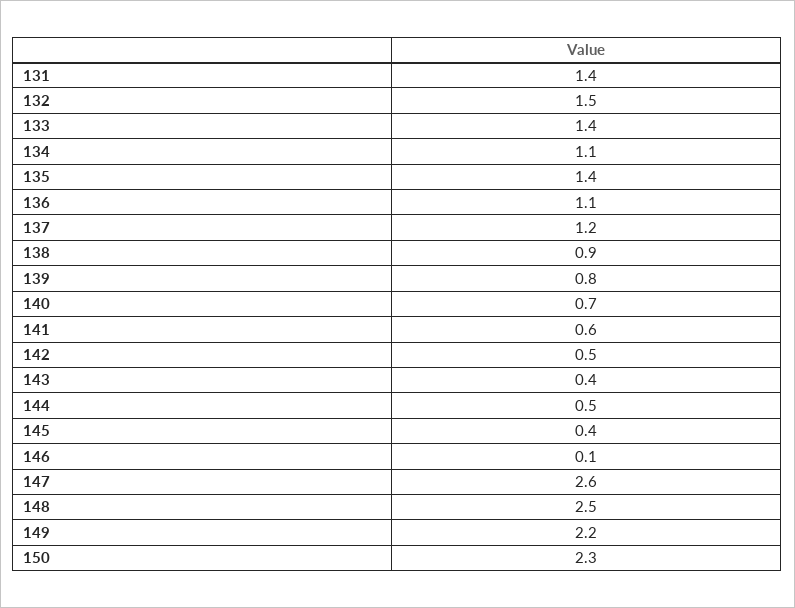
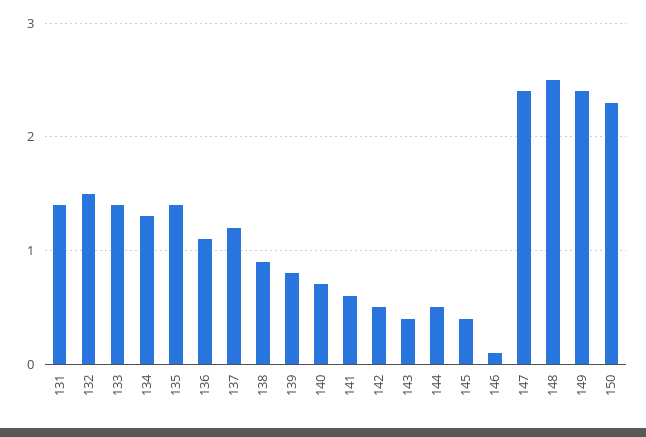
  {
    "131": 1.4,
    "132": 1.5,
    "133": 1.4,
-   "134": 1.1,
+   "134": 1.3,
    "135": 1.4,
    "136": 1.1,
    "137": 1.2,
    "138": 0.9,
    "139": 0.8,
    "140": 0.7,
    "141": 0.6,
    "142": 0.5,
    "143": 0.4,
    "144": 0.5,
    "145": 0.4,
    "146": 0.1,
-   "147": 2.6,
+   "147": 2.4,
    "148": 2.5,
-   "149": 2.2,
+   "149": 2.4,
    "150": 2.3
  }

